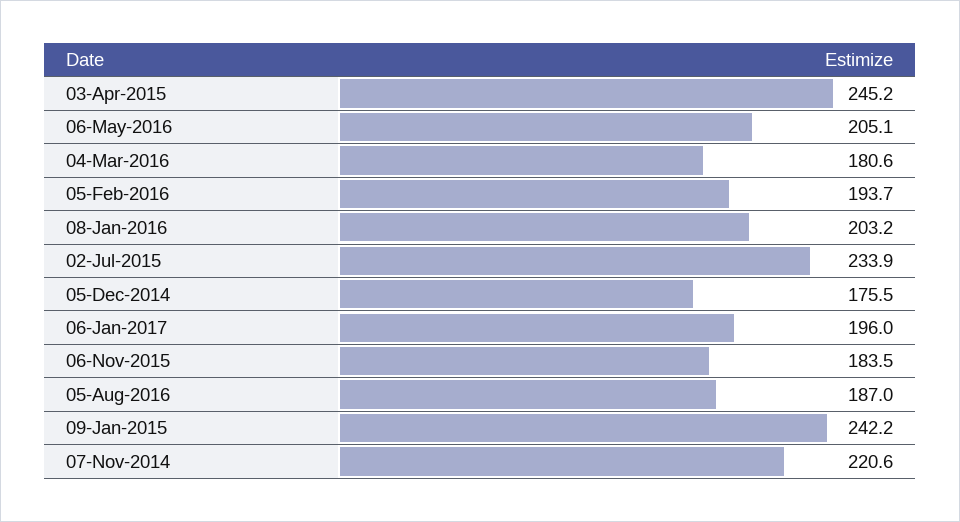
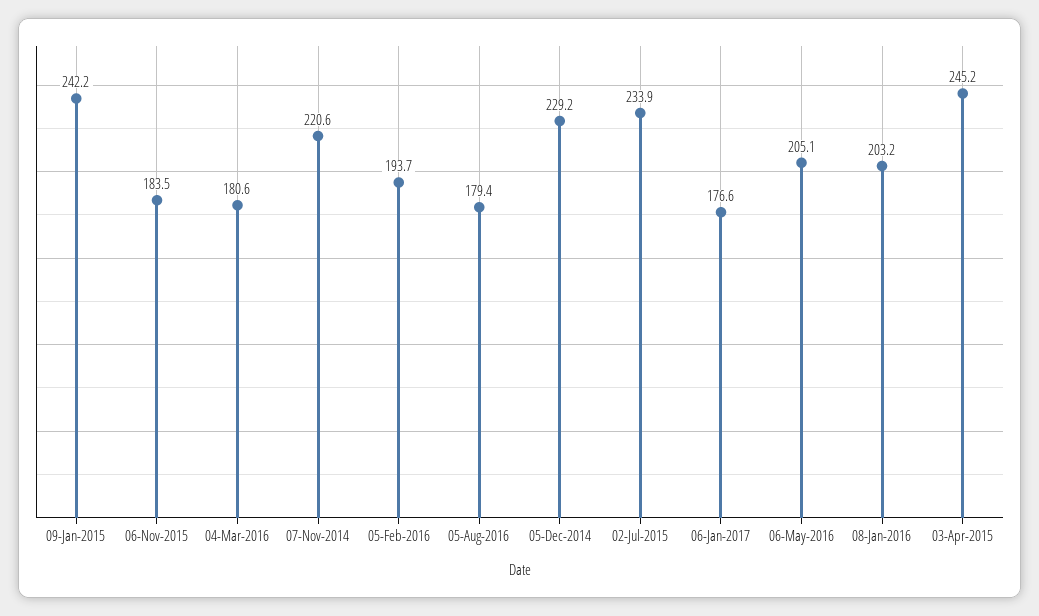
  {
    "03-Apr-2015": 245.2,
    "06-May-2016": 205.1,
    "04-Mar-2016": 180.6,
    "05-Feb-2016": 193.7,
    "08-Jan-2016": 203.2,
    "02-Jul-2015": 233.9,
-   "05-Dec-2014": 175.5,
+   "05-Dec-2014": 229.2,
-   "06-Jan-2017": 196,
+   "06-Jan-2017": 176.6,
    "06-Nov-2015": 183.5,
-   "05-Aug-2016": 187,
+   "05-Aug-2016": 179.4,
    "09-Jan-2015": 242.2,
    "07-Nov-2014": 220.6
  }

